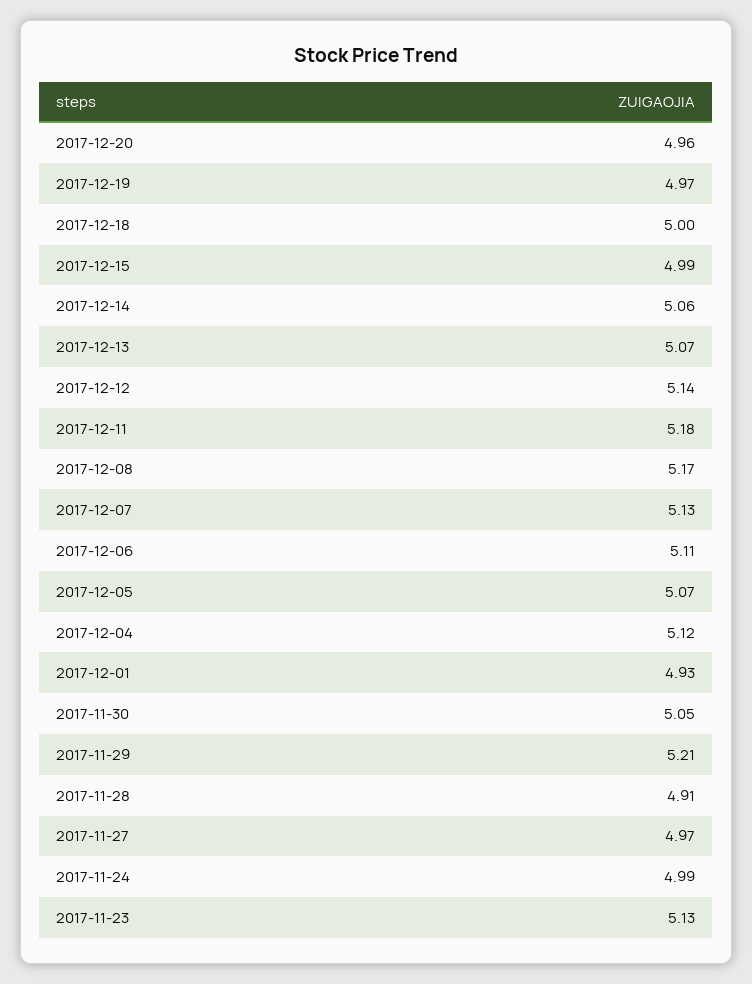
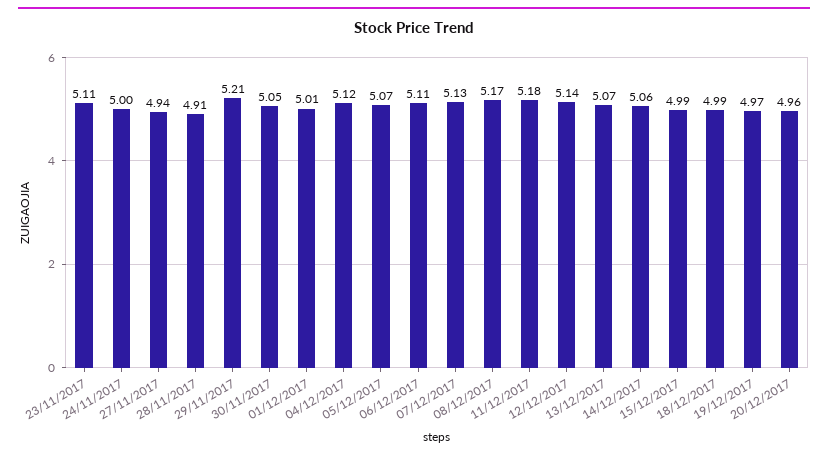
  {
    "2017-12-20": 4.96,
    "2017-12-19": 4.97,
-   "2017-12-18": 5,
+   "2017-12-18": 4.99,
    "2017-12-15": 4.99,
    "2017-12-14": 5.06,
    "2017-12-13": 5.07,
    "2017-12-12": 5.14,
    "2017-12-11": 5.18,
    "2017-12-08": 5.17,
    "2017-12-07": 5.13,
    "2017-12-06": 5.11,
    "2017-12-05": 5.07,
    "2017-12-04": 5.12,
-   "2017-12-01": 4.93,
+   "2017-12-01": 5.01,
    "2017-11-30": 5.05,
    "2017-11-29": 5.21,
    "2017-11-28": 4.91,
-   "2017-11-27": 4.97,
+   "2017-11-27": 4.94,
-   "2017-11-24": 4.99,
+   "2017-11-24": 5,
-   "2017-11-23": 5.13
+   "2017-11-23": 5.11
  }

